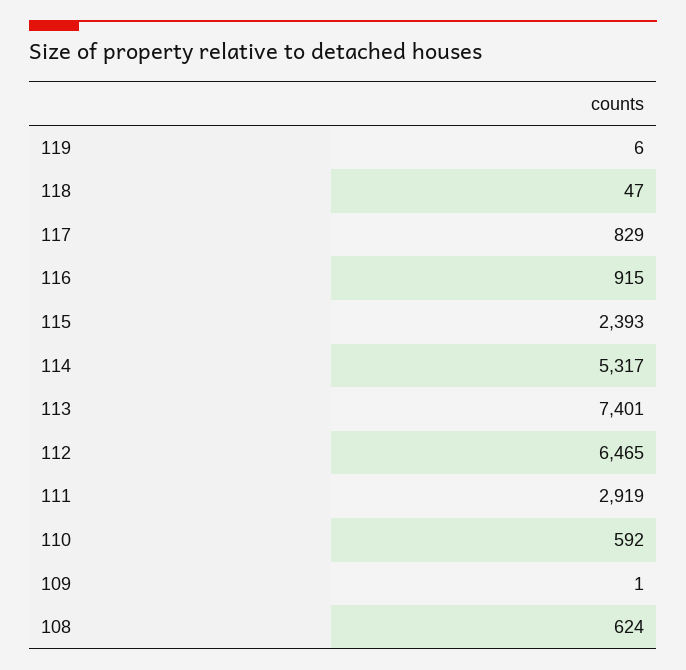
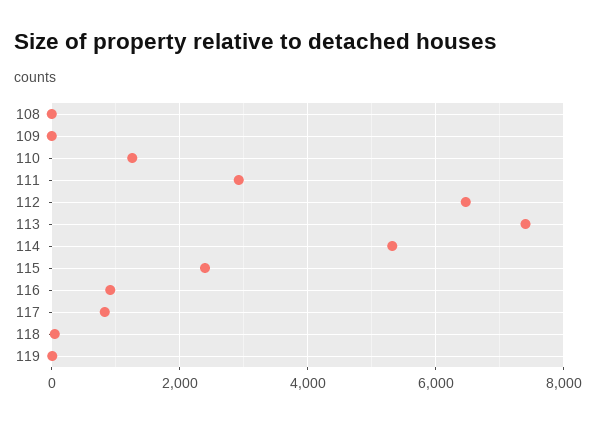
  {
    "119": 6,
    "118": 47,
    "117": 829,
    "116": 915,
    "115": 2393,
    "114": 5317,
    "113": 7401,
    "112": 6465,
    "111": 2919,
-   "110": 592,
+   "110": 1200,
    "109": 1,
-   "108": 624
+   "108": 0
  }

